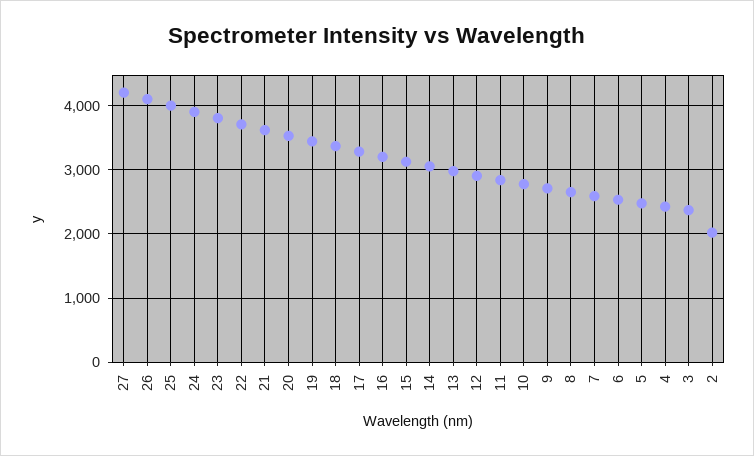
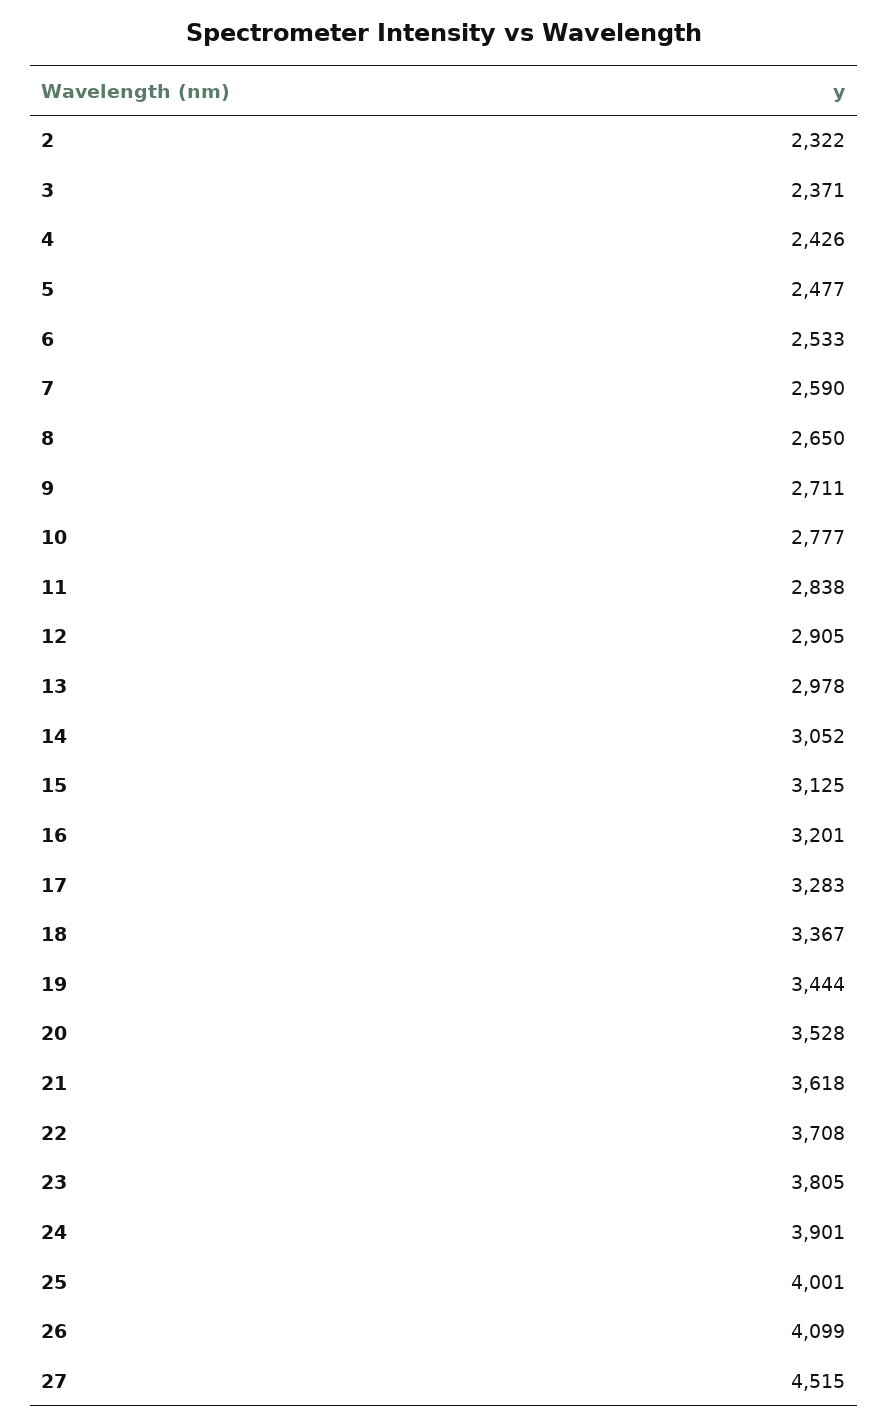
  {
-   "27": 4200,
+   "27": 4515,
    "26": 4099,
    "25": 4001,
    "24": 3901,
    "23": 3805,
    "22": 3708,
    "21": 3618,
    "20": 3528,
    "19": 3444,
    "18": 3367,
    "17": 3283,
    "16": 3201,
    "15": 3125,
    "14": 3052,
    "13": 2978,
    "12": 2905,
    "11": 2838,
    "10": 2777,
    "9": 2711,
    "8": 2650,
    "7": 2590,
    "6": 2533,
    "5": 2477,
    "4": 2426,
    "3": 2371,
-   "2": 2000
+   "2": 2322
  }

